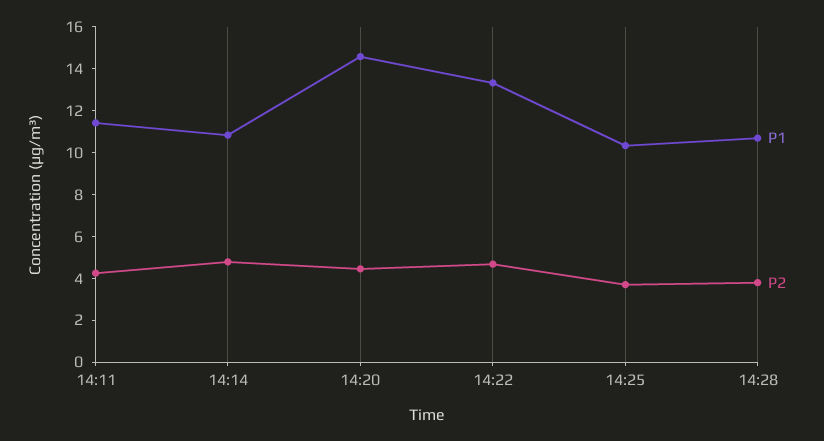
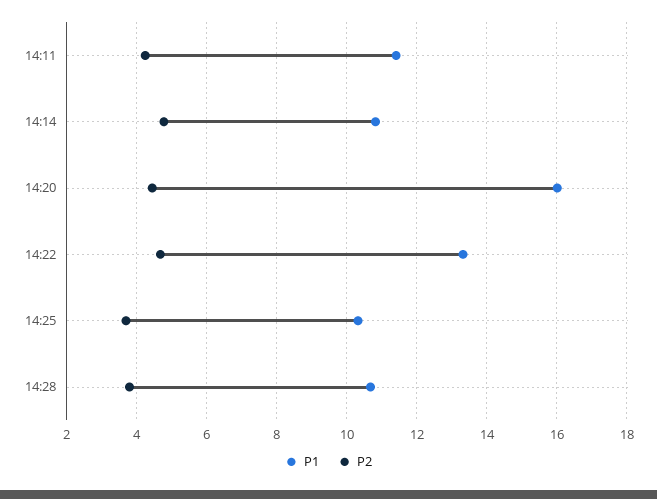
  {
    "P1": {
      "14:11": 11.4,
      "14:14": 10.8,
-     "14:20": 14.5,
+     "14:20": 16,
      "14:22": 13.4,
      "14:25": 10.4,
      "14:28": 10.6
    },
    "P2": {
      "14:11": 4.2,
      "14:14": 4.8,
      "14:20": 4.4,
      "14:22": 4.6,
      "14:25": 3.8,
      "14:28": 3.8
    }
  }

